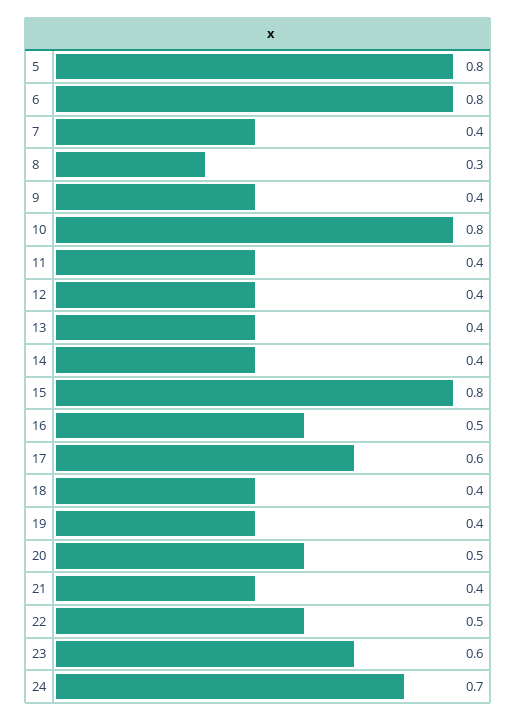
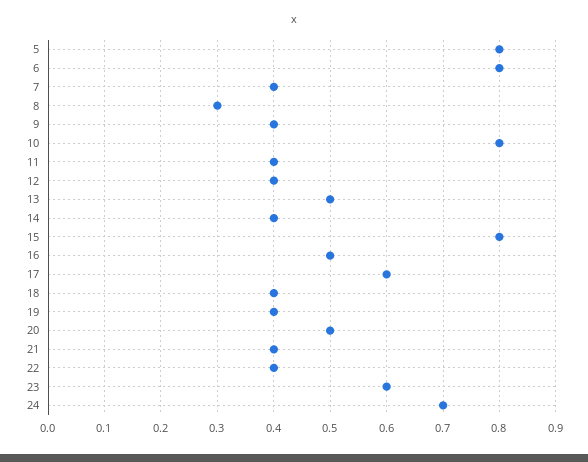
  {
    "5": 0.8,
    "6": 0.8,
    "7": 0.4,
    "8": 0.3,
    "9": 0.4,
    "10": 0.8,
    "11": 0.4,
    "12": 0.4,
-   "13": 0.4,
+   "13": 0.5,
    "14": 0.4,
    "15": 0.8,
    "16": 0.5,
    "17": 0.6,
    "18": 0.4,
    "19": 0.4,
    "20": 0.5,
    "21": 0.4,
-   "22": 0.5,
+   "22": 0.4,
    "23": 0.6,
    "24": 0.7
  }

